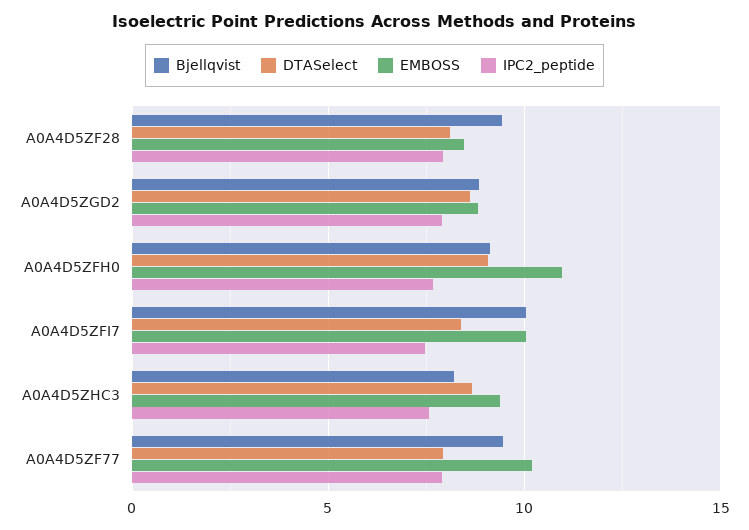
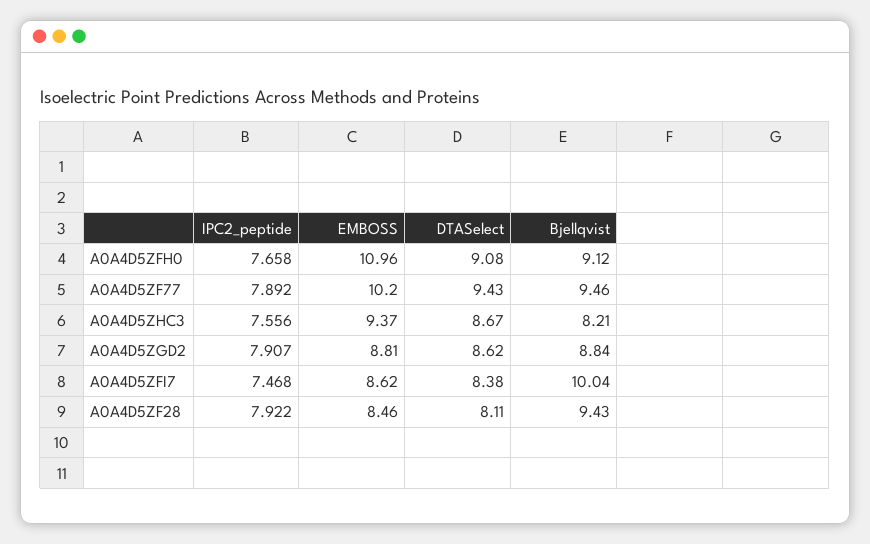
  {
    "Bjellqvist": {
      "A0A4D5ZF28": 9.43,
      "A0A4D5ZGD2": 8.84,
      "A0A4D5ZFH0": 9.12,
      "A0A4D5ZFI7": 10.04,
      "A0A4D5ZHC3": 8.21,
      "A0A4D5ZF77": 9.46
    },
    "DTASelect": {
      "A0A4D5ZF28": 8.11,
      "A0A4D5ZGD2": 8.62,
      "A0A4D5ZFH0": 9.08,
      "A0A4D5ZFI7": 8.38,
      "A0A4D5ZHC3": 8.67,
-     "A0A4D5ZF77": 8
+     "A0A4D5ZF77": 9.43
    },
    "EMBOSS": {
      "A0A4D5ZF28": 8.46,
      "A0A4D5ZGD2": 8.81,
      "A0A4D5ZFH0": 10.96,
-     "A0A4D5ZFI7": 10,
+     "A0A4D5ZFI7": 8.62,
      "A0A4D5ZHC3": 9.37,
      "A0A4D5ZF77": 10.2
    },
    "IPC2_peptide": {
      "A0A4D5ZF28": 7.922,
      "A0A4D5ZGD2": 7.907,
      "A0A4D5ZFH0": 7.658,
      "A0A4D5ZFI7": 7.468,
      "A0A4D5ZHC3": 7.556,
      "A0A4D5ZF77": 7.892
    }
  }

